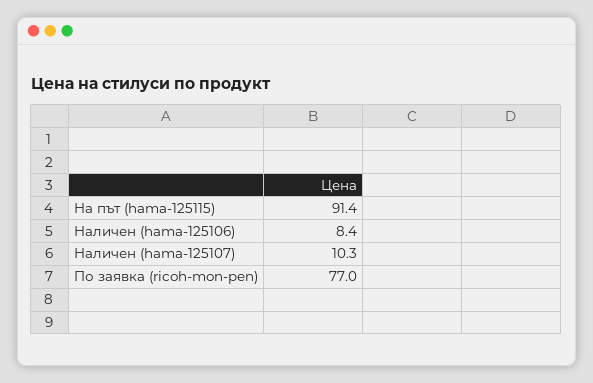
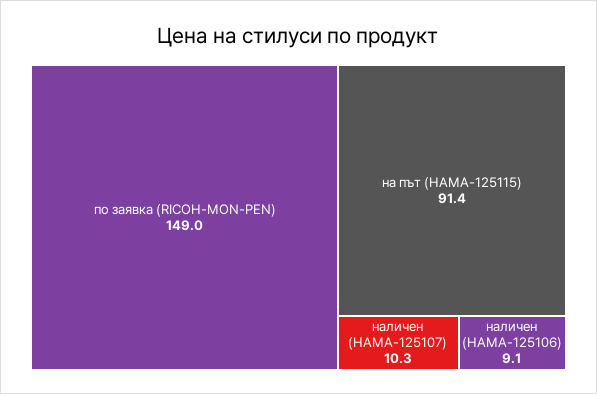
  {
    "На път (hama-125115)": 91.4,
-   "Наличен (hama-125106)": 8.4,
+   "Наличен (hama-125106)": 9.1,
    "Наличен (hama-125107)": 10.3,
-   "По заявка (ricoh-mon-pen)": 77
+   "По заявка (ricoh-mon-pen)": 149
  }

